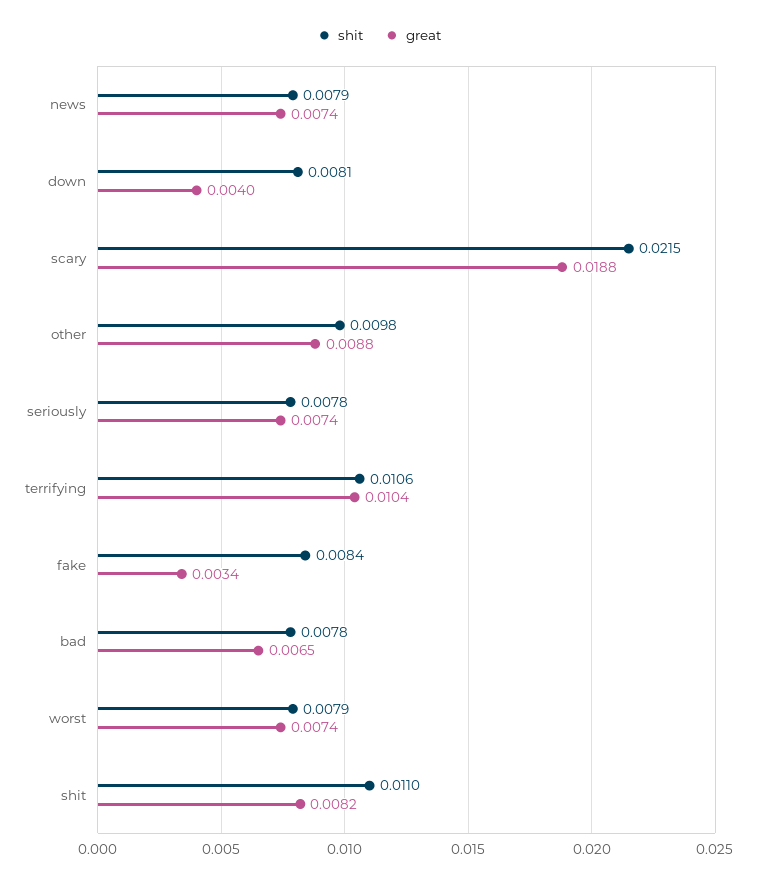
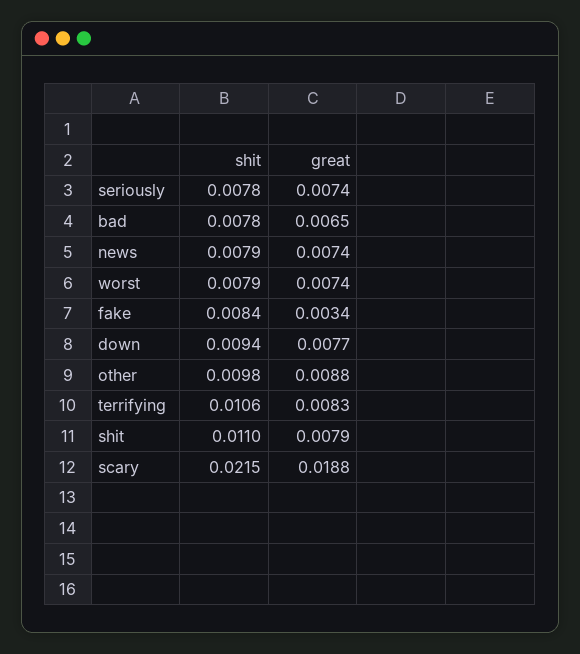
  {
    "shit": {
      "news": 0.0079,
-     "down": 0.0081,
+     "down": 0.0094,
      "scary": 0.0215,
      "other": 0.0098,
      "seriously": 0.0078,
      "terrifying": 0.0106,
      "fake": 0.0084,
      "bad": 0.0078,
      "worst": 0.0079,
      "shit": 0.011
    },
    "great": {
      "news": 0.0074,
-     "down": 0.004,
+     "down": 0.0077,
      "scary": 0.0188,
      "other": 0.0088,
      "seriously": 0.0074,
-     "terrifying": 0.0104,
+     "terrifying": 0.0083,
      "fake": 0.0034,
      "bad": 0.0065,
      "worst": 0.0074,
-     "shit": 0.0082
+     "shit": 0.0079
    }
  }

